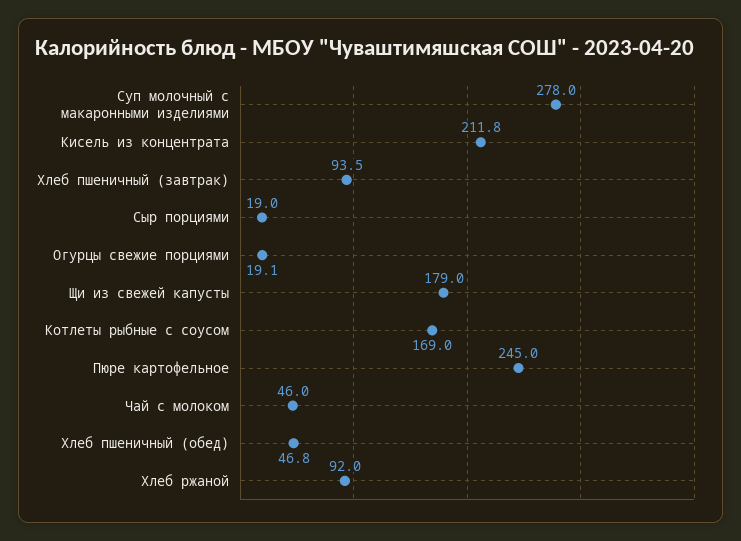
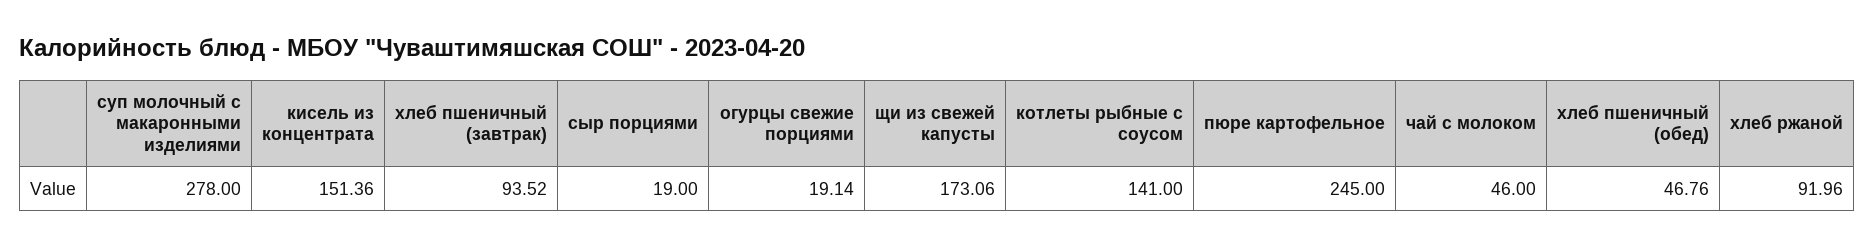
  {
    "Суп молочный с макаронными изделиями": 278,
-   "Кисель из концентрата": 211.8,
+   "Кисель из концентрата": 151.36,
    "Хлеб пшеничный (завтрак)": 93.52,
    "Сыр порциями": 19,
    "Огурцы свежие порциями": 19.14,
-   "Щи из свежей капусты": 179,
+   "Щи из свежей капусты": 173.06,
-   "Котлеты рыбные с соусом": 169,
+   "Котлеты рыбные с соусом": 141,
    "Пюре картофельное": 245,
    "Чай с молоком": 46,
    "Хлеб пшеничный (обед)": 46.76,
    "Хлеб ржаной": 91.96
  }

